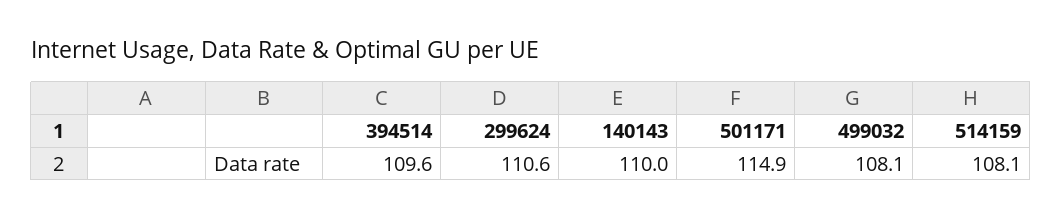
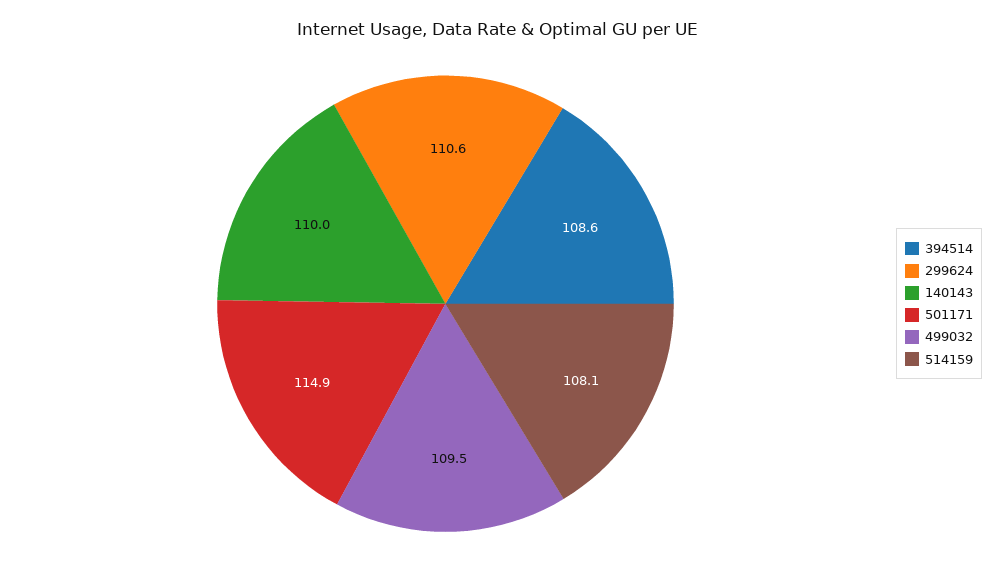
  {
-   "394514": 109.6,
+   "394514": 108.6,
    "299624": 110.6,
    "140143": 110,
    "501171": 114.9,
-   "499032": 108.1,
+   "499032": 109.5,
    "514159": 108.1
  }

